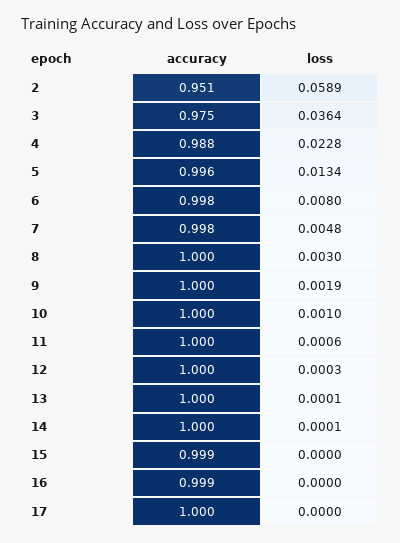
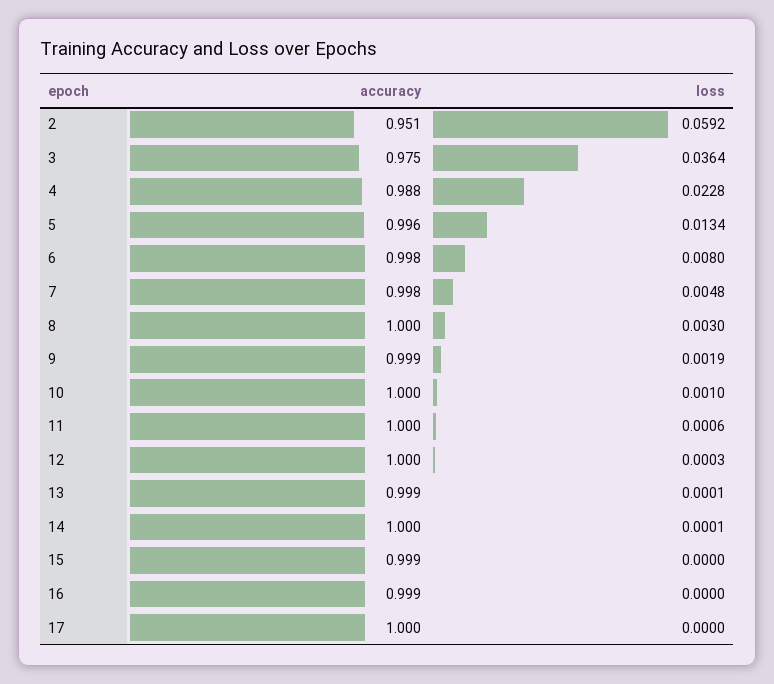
  {
    "accuracy": {
      "2": 0.951,
      "3": 0.975,
      "4": 0.988,
      "5": 0.996,
      "6": 0.998,
      "7": 0.998,
      "8": 1,
-     "9": 1,
+     "9": 0.999,
      "10": 1,
      "11": 1,
      "12": 1,
-     "13": 1,
+     "13": 0.999,
      "14": 1,
      "15": 0.999,
      "16": 0.999,
      "17": 1
    },
    "loss": {
-     "2": 0.0589,
+     "2": 0.0592,
      "3": 0.0364,
      "4": 0.0228,
      "5": 0.0134,
      "6": 0.008,
      "7": 0.0048,
      "8": 0.003,
      "9": 0.0019,
      "10": 0.001,
      "11": 0.0006,
      "12": 0.0003,
      "13": 0.0001,
      "14": 0.0001,
      "15": 0,
      "16": 0,
      "17": 0
    }
  }

